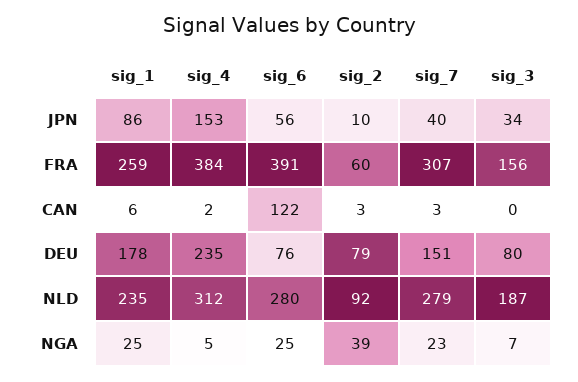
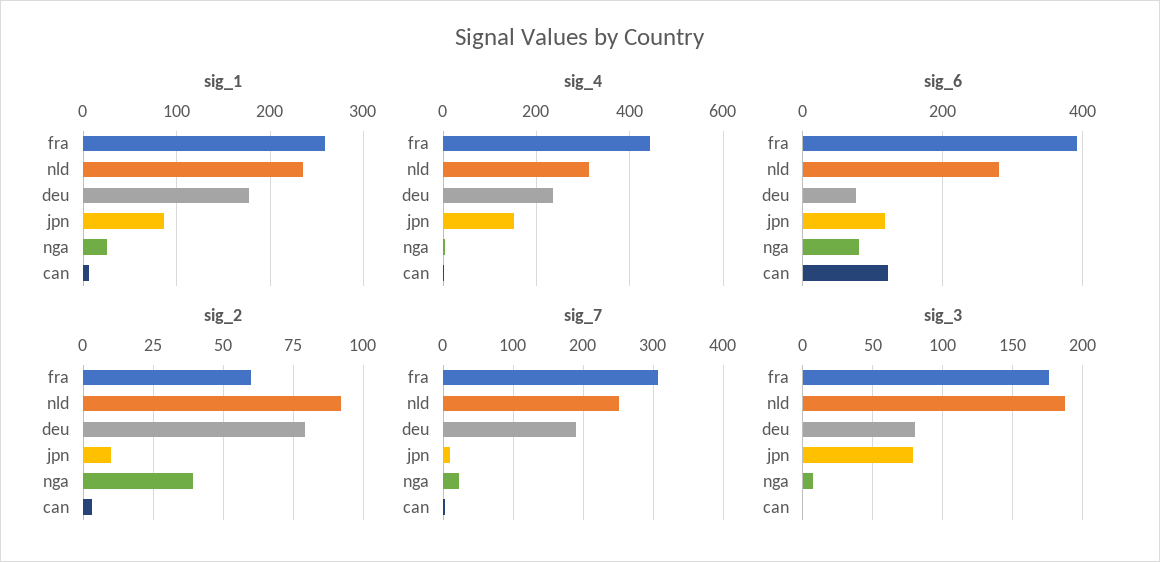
  {
    "sig_1": {
      "JPN": 86,
      "FRA": 259,
      "CAN": 6,
      "DEU": 178,
      "NLD": 235,
      "NGA": 25
    },
    "sig_4": {
      "JPN": 153,
-     "FRA": 384,
+     "FRA": 440,
      "CAN": 2,
      "DEU": 235,
      "NLD": 312,
      "NGA": 5
    },
    "sig_6": {
-     "JPN": 56,
+     "JPN": 120,
      "FRA": 391,
      "CAN": 122,
      "DEU": 76,
      "NLD": 280,
-     "NGA": 25
+     "NGA": 80
    },
    "sig_2": {
      "JPN": 10,
      "FRA": 60,
      "CAN": 3,
      "DEU": 79,
      "NLD": 92,
      "NGA": 39
    },
    "sig_7": {
-     "JPN": 40,
+     "JPN": 10,
      "FRA": 307,
      "CAN": 3,
-     "DEU": 151,
+     "DEU": 190,
-     "NLD": 279,
+     "NLD": 250,
      "NGA": 23
    },
    "sig_3": {
-     "JPN": 34,
+     "JPN": 80,
-     "FRA": 156,
+     "FRA": 175,
      "CAN": 0,
      "DEU": 80,
      "NLD": 187,
      "NGA": 7
    }
  }

